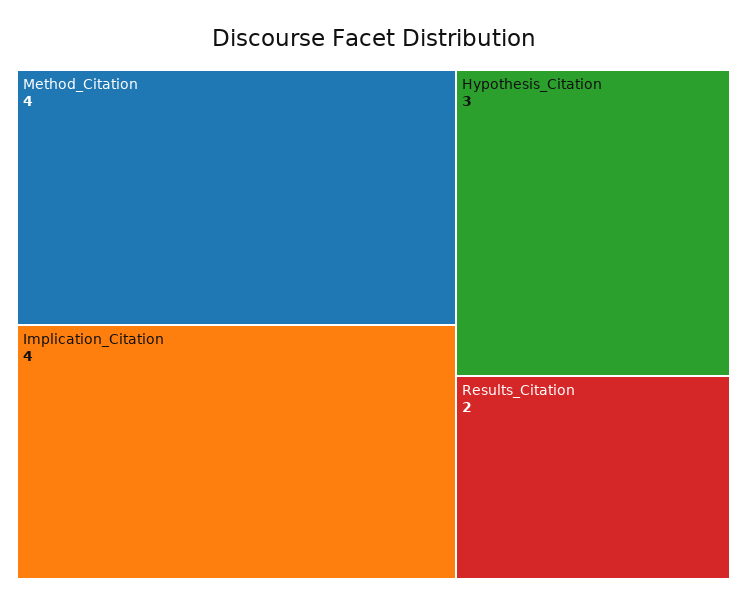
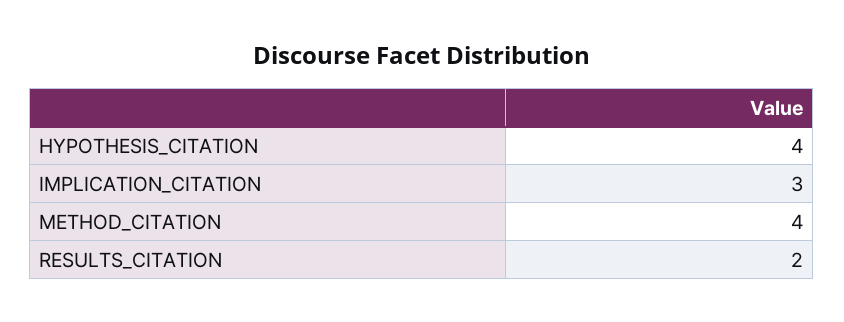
  {
    "Method_Citation": 4,
-   "Implication_Citation": 4,
+   "Implication_Citation": 3,
-   "Hypothesis_Citation": 3,
+   "Hypothesis_Citation": 4,
    "Results_Citation": 2
  }

